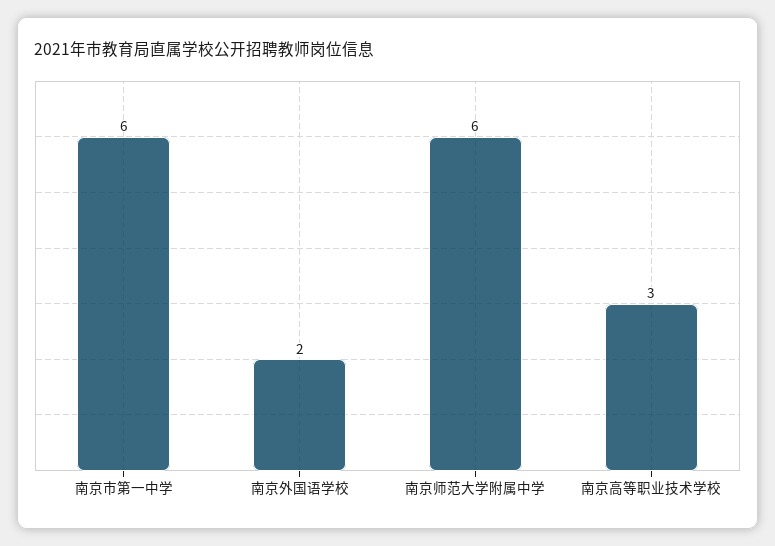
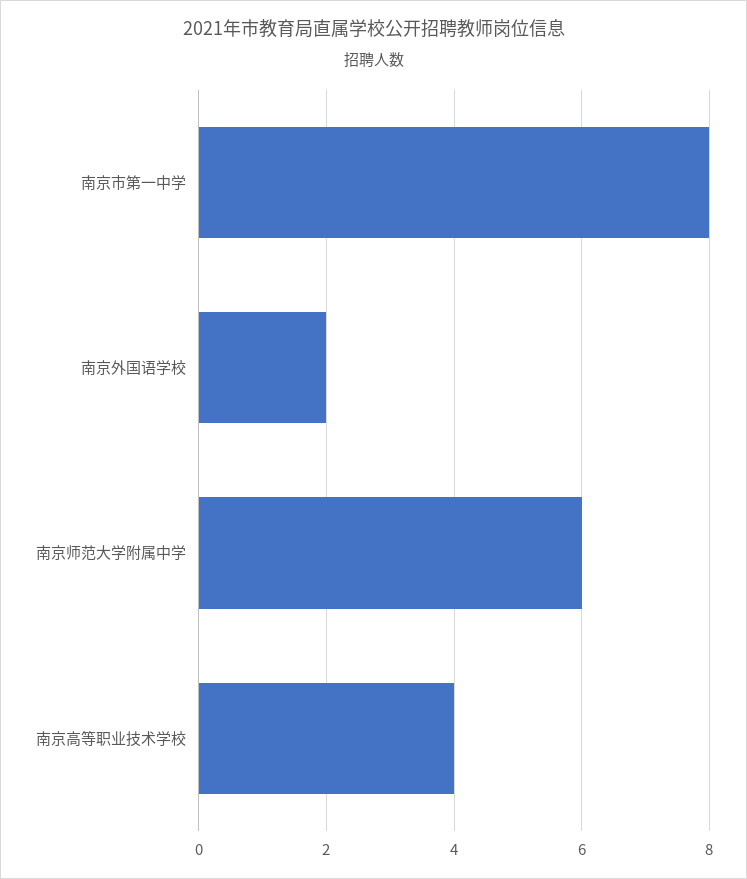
  {
-   "南京市第一中学": 6,
+   "南京市第一中学": 8,
    "南京外国语学校": 2,
    "南京师范大学附属中学": 6,
-   "南京高等职业技术学校": 3
+   "南京高等职业技术学校": 4
  }

